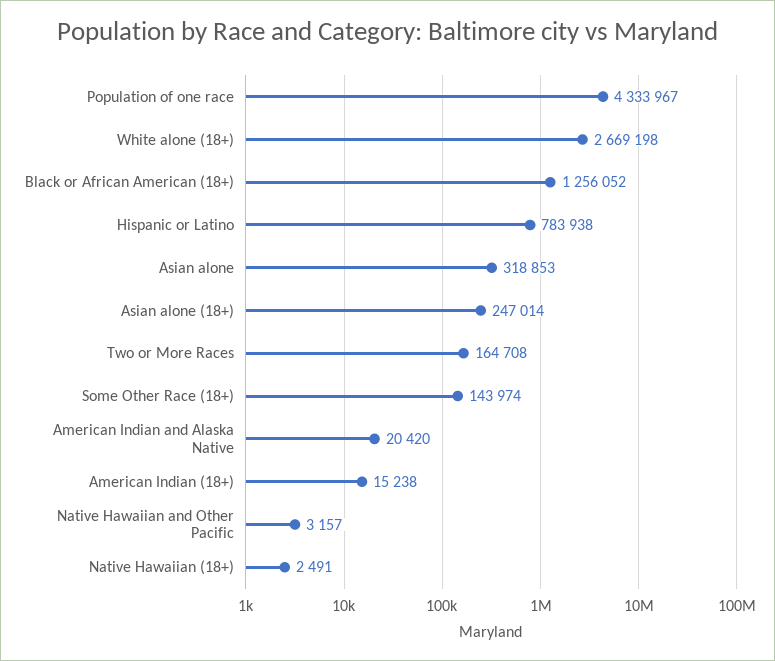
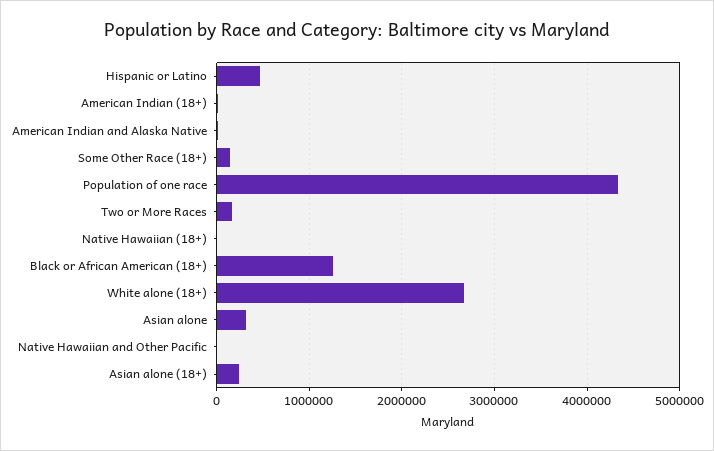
  {
    "Population of one race": 4333967,
    "White alone (18+)": 2669198,
    "Black or African American (18+)": 1256052,
-   "Hispanic or Latino": 783938,
+   "Hispanic or Latino": 500000,
    "Asian alone": 318853,
    "Asian alone (18+)": 247014,
    "Two or More Races": 164708,
    "Some Other Race (18+)": 143974,
    "American Indian and Alaska Native": 20420,
    "American Indian (18+)": 15238,
    "Native Hawaiian and Other Pacific": 3157,
    "Native Hawaiian (18+)": 2491
  }

